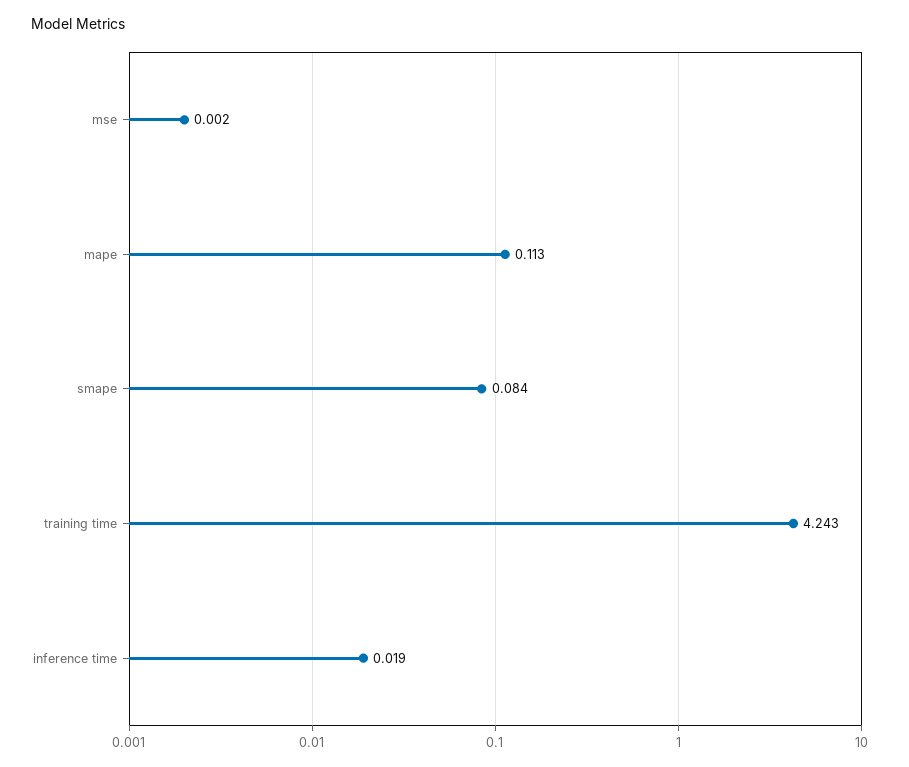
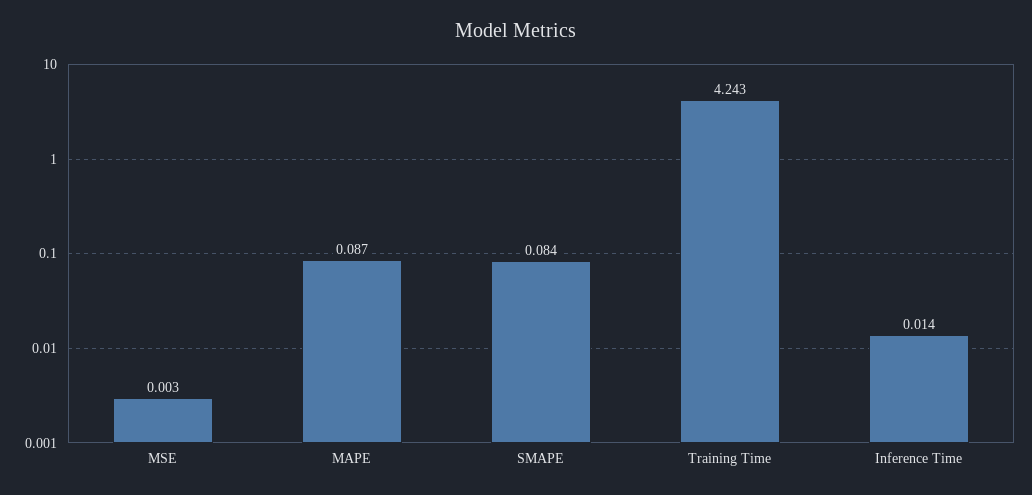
  {
-   "mse": 0.002,
+   "mse": 0.003,
-   "mape": 0.113,
+   "mape": 0.087,
    "smape": 0.084,
    "training time": 4.243,
-   "inference time": 0.019
+   "inference time": 0.014
  }

